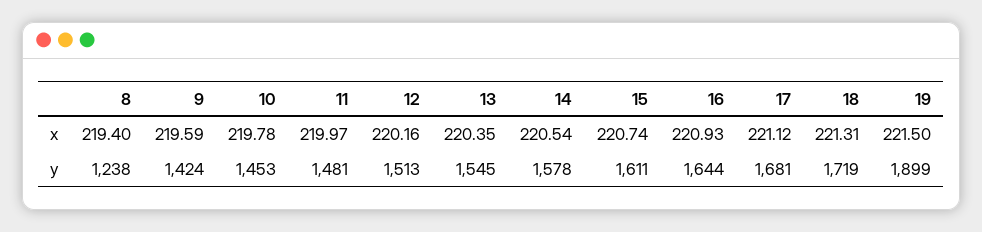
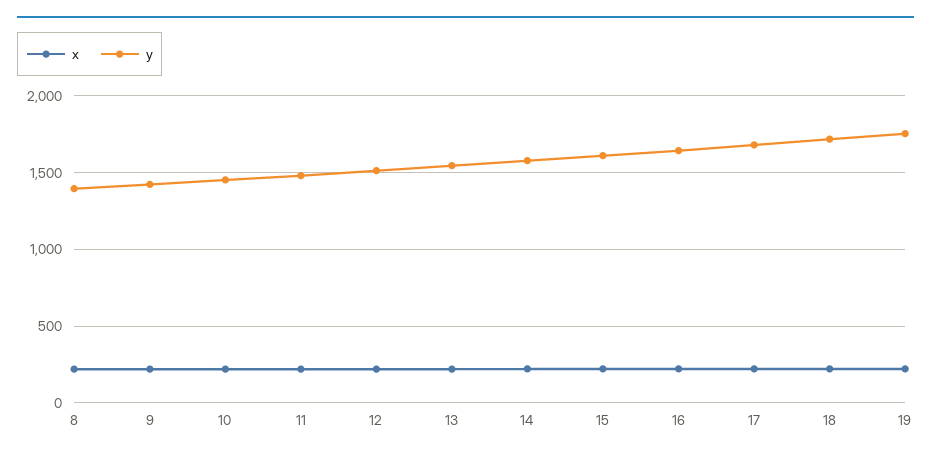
  {
    "x": {
      "8": 219.4,
      "9": 219.59,
      "10": 219.78,
      "11": 219.97,
      "12": 220.16,
      "13": 220.35,
      "14": 220.54,
      "15": 220.74,
      "16": 220.93,
      "17": 221.12,
      "18": 221.31,
      "19": 221.5
    },
    "y": {
-     "8": 1238,
+     "8": 1400,
      "9": 1424,
      "10": 1453,
      "11": 1481,
      "12": 1513,
      "13": 1545,
      "14": 1578,
      "15": 1611,
      "16": 1644,
      "17": 1681,
      "18": 1719,
-     "19": 1899
+     "19": 1750
    }
  }

